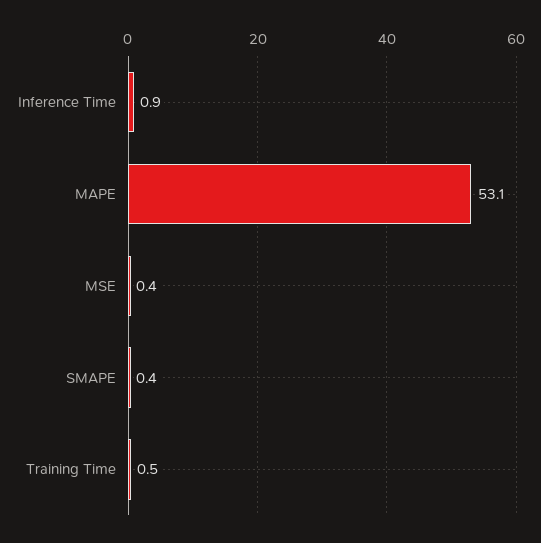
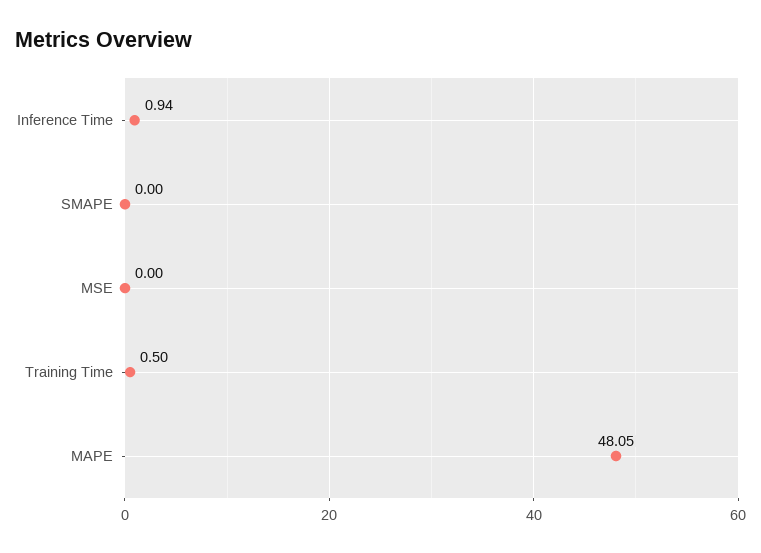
  {
    "Inference Time": 0.94,
-   "MAPE": 53.1,
+   "MAPE": 48.05,
-   "MSE": 0.4,
+   "MSE": 0,
-   "SMAPE": 0.4,
+   "SMAPE": 0,
    "Training Time": 0.5
  }

